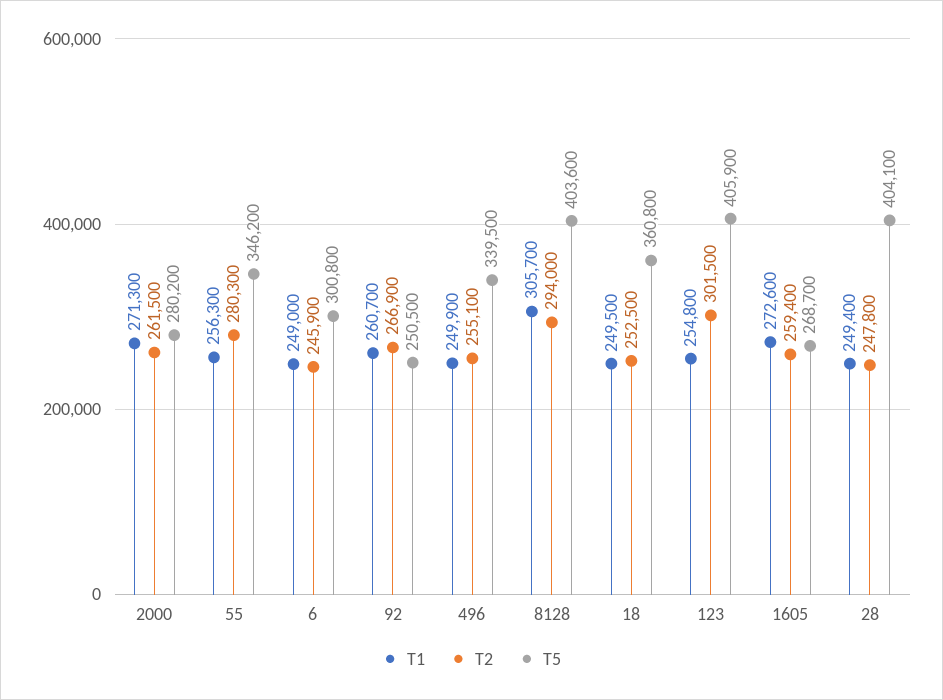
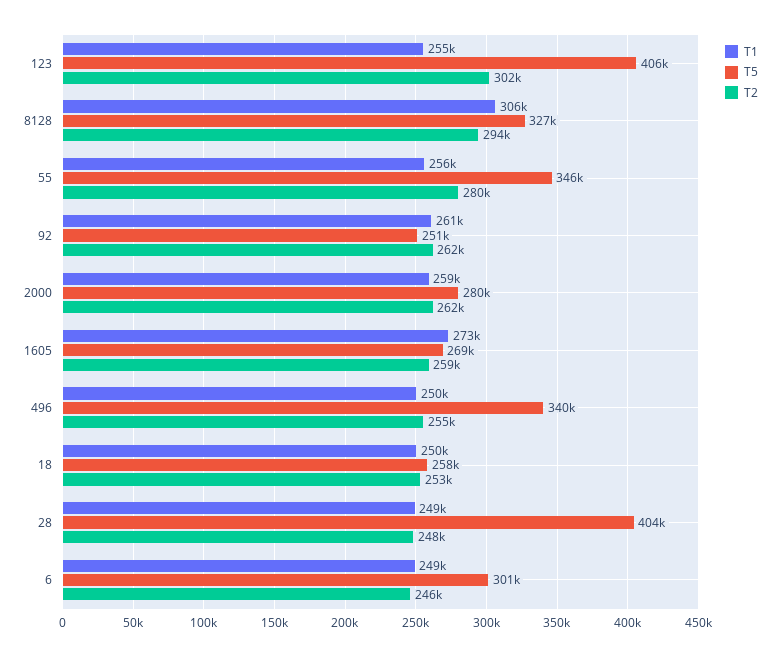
  {
    "T1": {
-     "2000": 271300,
+     "2000": 259000,
      "55": 256300,
      "6": 249000,
      "92": 260700,
      "496": 249900,
      "8128": 305700,
      "18": 249500,
      "123": 254800,
      "1605": 272600,
      "28": 249400
    },
    "T2": {
      "2000": 261500,
      "55": 280300,
      "6": 245900,
-     "92": 266900,
+     "92": 262000,
      "496": 255100,
      "8128": 294000,
      "18": 252500,
      "123": 301500,
      "1605": 259400,
      "28": 247800
    },
    "T5": {
      "2000": 280200,
      "55": 346200,
      "6": 300800,
      "92": 250500,
      "496": 339500,
-     "8128": 403600,
+     "8128": 327000,
-     "18": 360800,
+     "18": 258000,
      "123": 405900,
      "1605": 268700,
      "28": 404100
    }
  }

